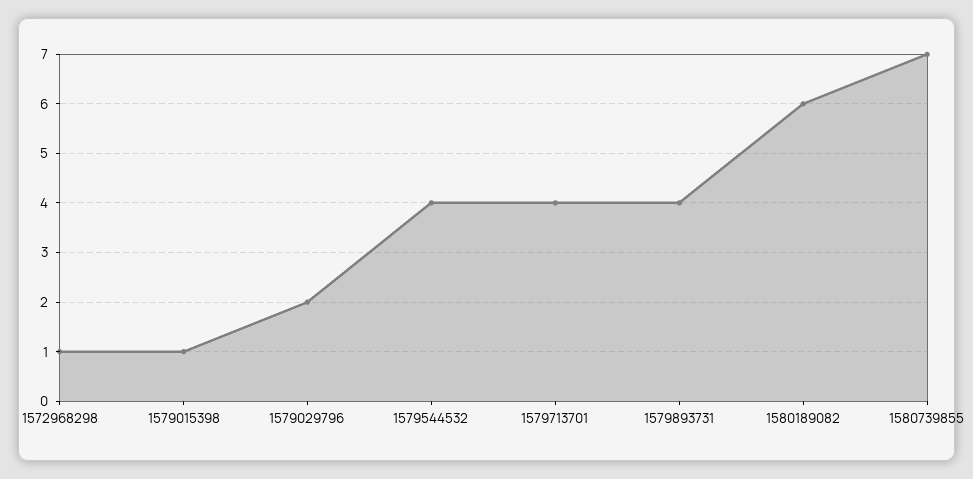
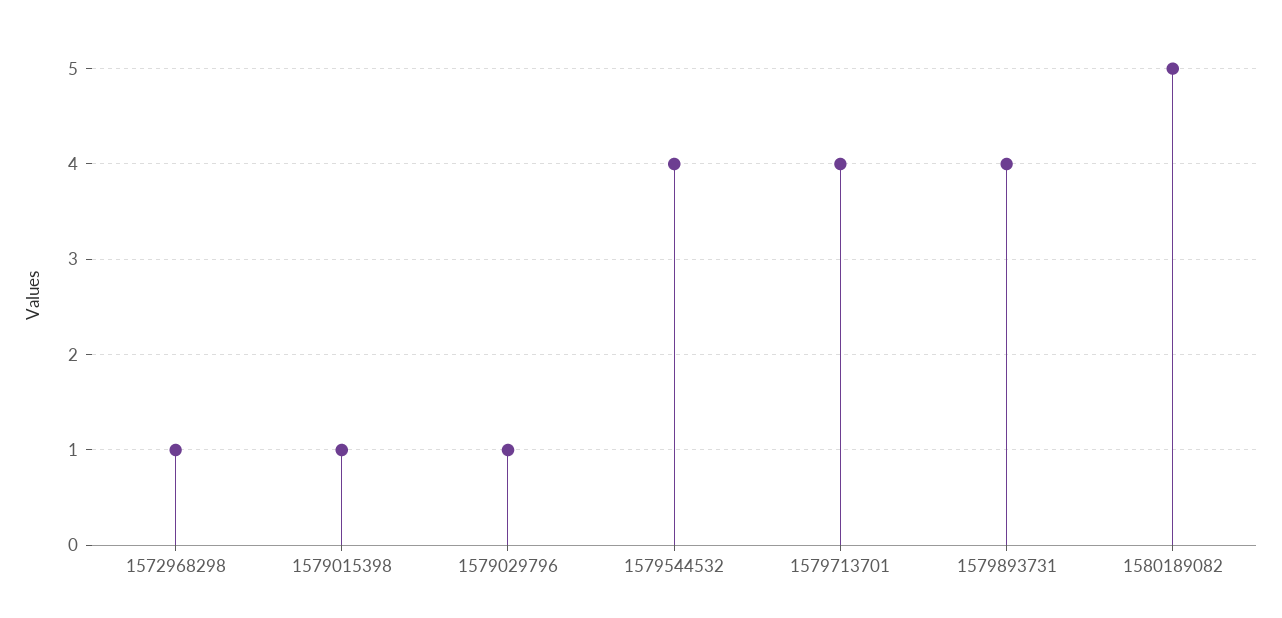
  {
    "1572968298": 1,
    "1579015398": 1,
-   "1579029796": 2,
+   "1579029796": 1,
    "1579544532": 4,
    "1579713701": 4,
    "1579893731": 4,
-   "1580189082": 6,
+   "1580189082": 5
-   "1580739855": 7
  }

